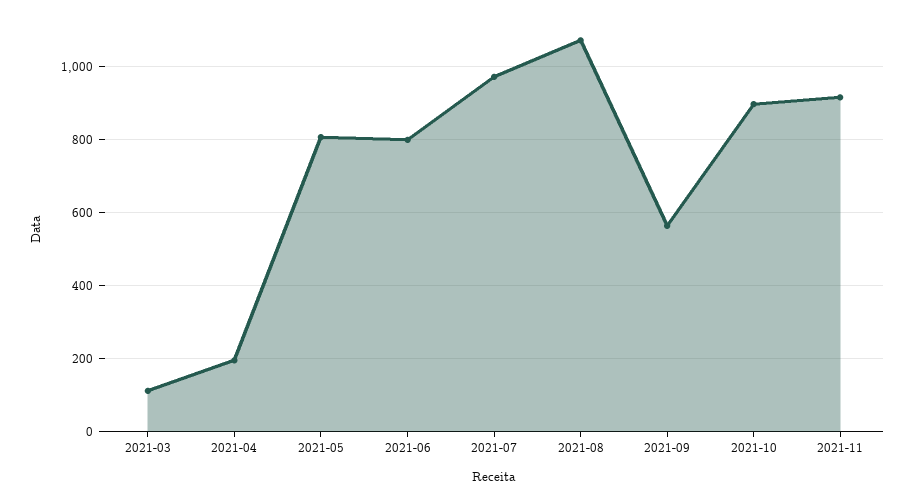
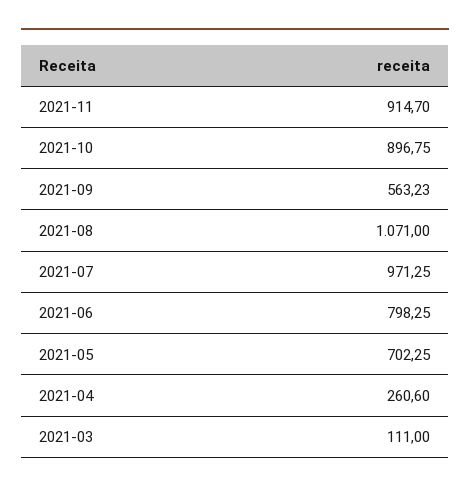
  {
    "2021-03": 111,
-   "2021-04": 200,
+   "2021-04": 260.6,
-   "2021-05": 800,
+   "2021-05": 702.25,
    "2021-06": 798.25,
    "2021-07": 971.25,
    "2021-08": 1071,
    "2021-09": 563.23,
    "2021-10": 896.75,
    "2021-11": 914.7
  }

